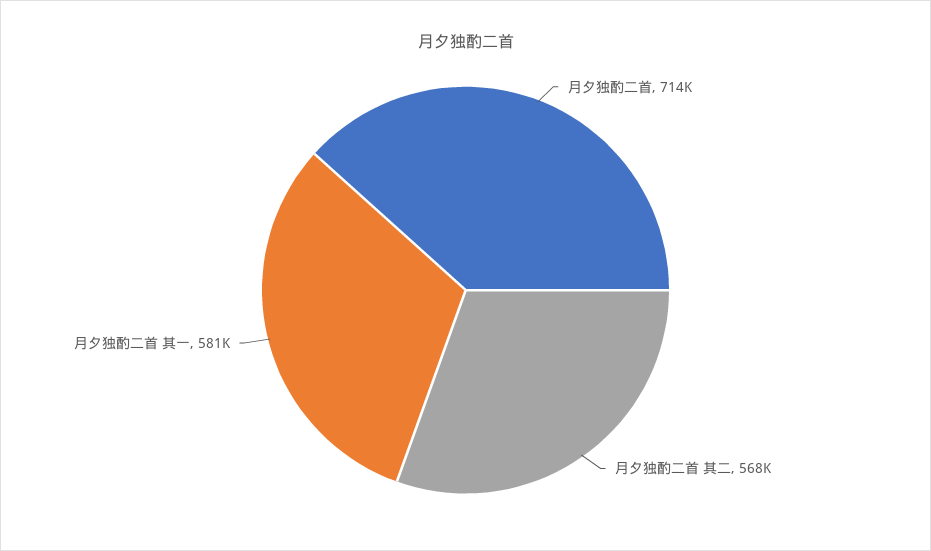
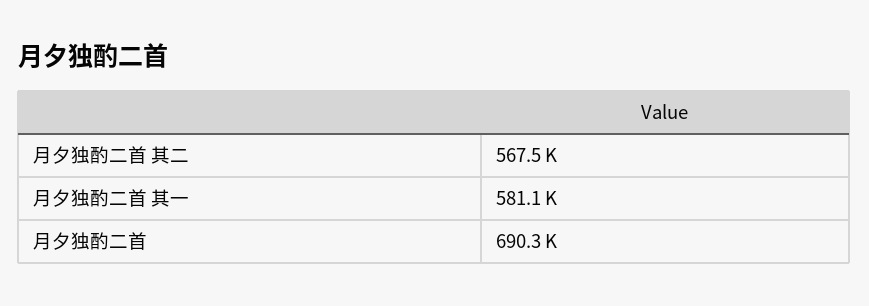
  {
-   "月夕独酌二首": 714000,
+   "月夕独酌二首": 690300,
    "月夕独酌二首 其二": 567500,
    "月夕独酌二首 其一": 581100
  }

